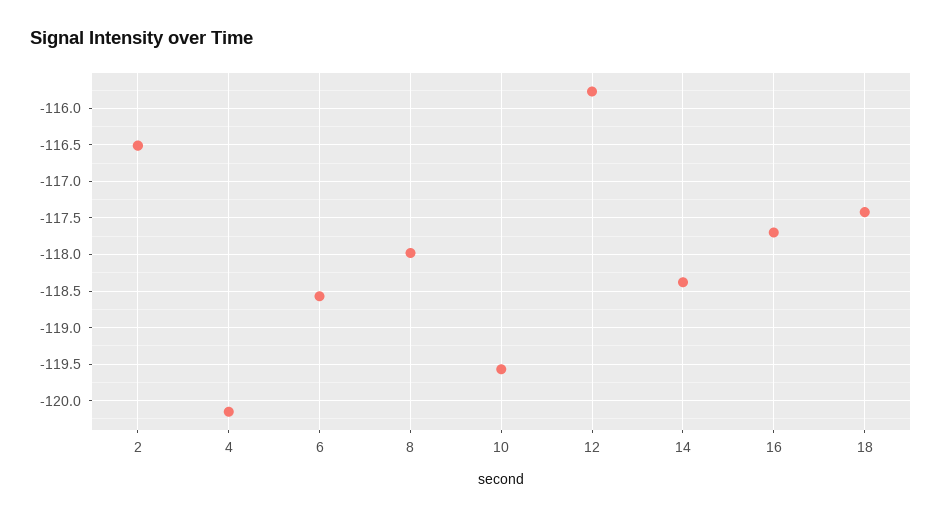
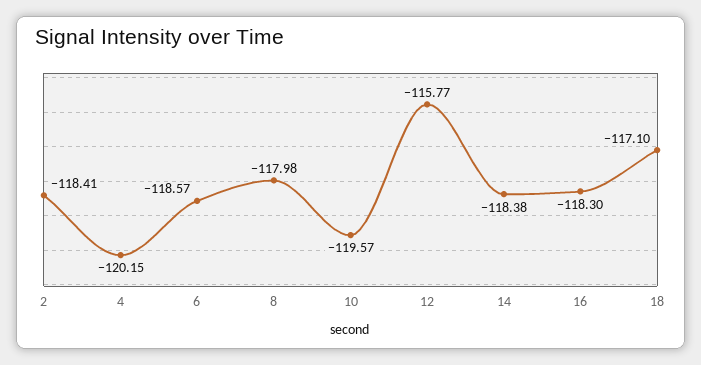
  {
-   "2": -116.5,
+   "2": -118.41,
    "4": -120.15,
    "6": -118.57,
    "8": -117.98,
    "10": -119.57,
    "12": -115.77,
    "14": -118.38,
-   "16": -117.7,
+   "16": -118.3,
-   "18": -117.4
+   "18": -117.1
  }

